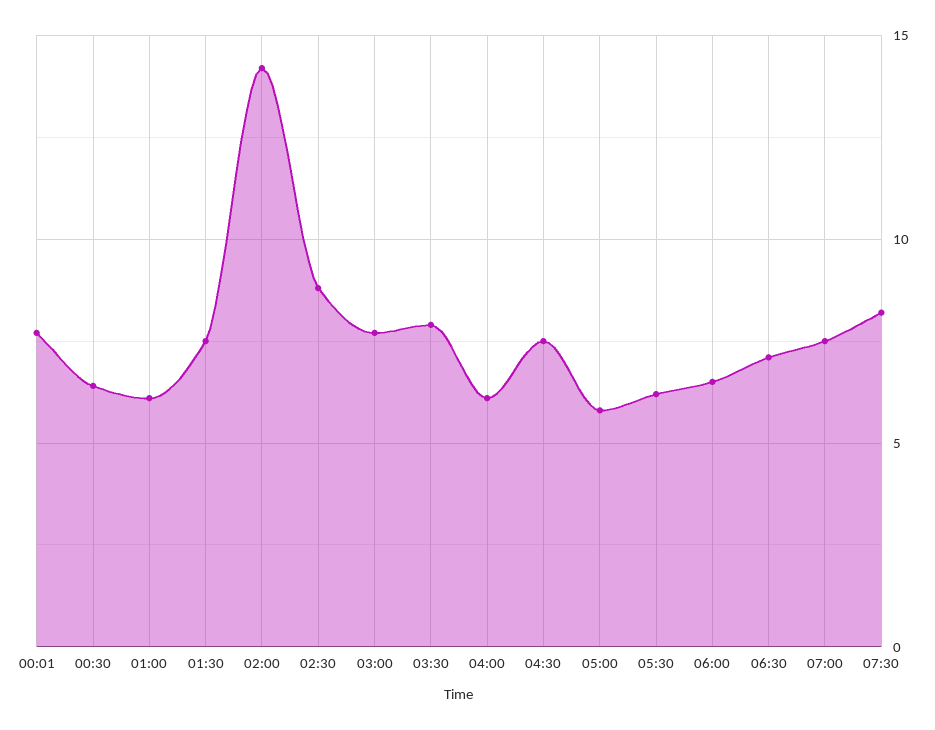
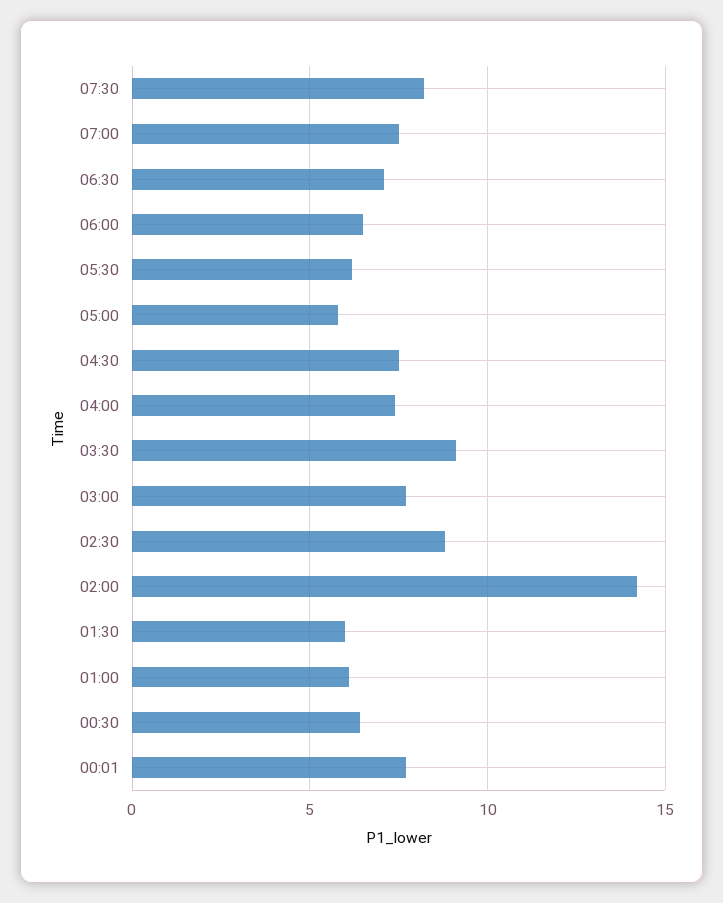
  {
    "00:01": 7.5,
    "00:30": 6.5,
    "01:00": 6,
-   "01:30": 7.5,
+   "01:30": 6,
    "02:00": 14,
    "02:30": 9,
    "03:00": 7.5,
-   "03:30": 8,
+   "03:30": 9,
-   "04:00": 6,
+   "04:00": 7.5,
    "04:30": 7.5,
    "05:00": 6,
    "05:30": 6,
    "06:00": 6.5,
    "06:30": 7,
    "07:00": 7.5,
    "07:30": 8
  }

